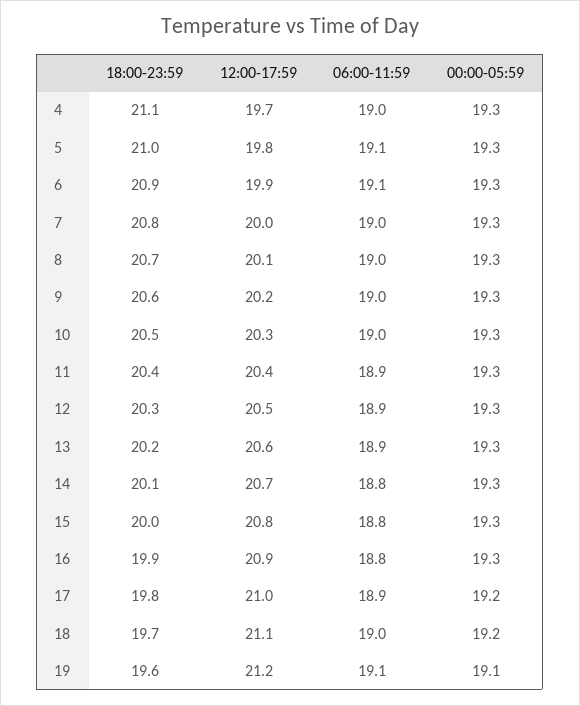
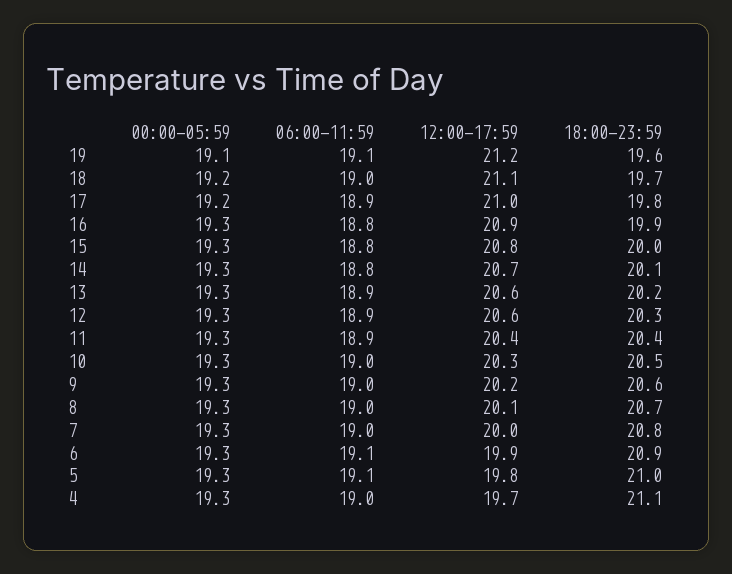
  {
    "18:00-23:59": {
      "4": 21.1,
      "5": 21,
      "6": 20.9,
      "7": 20.8,
      "8": 20.7,
      "9": 20.6,
      "10": 20.5,
      "11": 20.4,
      "12": 20.3,
      "13": 20.2,
      "14": 20.1,
      "15": 20,
      "16": 19.9,
      "17": 19.8,
      "18": 19.7,
      "19": 19.6
    },
    "12:00-17:59": {
      "4": 19.7,
      "5": 19.8,
      "6": 19.9,
      "7": 20,
      "8": 20.1,
      "9": 20.2,
      "10": 20.3,
      "11": 20.4,
-     "12": 20.5,
+     "12": 20.6,
      "13": 20.6,
      "14": 20.7,
      "15": 20.8,
      "16": 20.9,
      "17": 21,
      "18": 21.1,
      "19": 21.2
    },
    "06:00-11:59": {
      "4": 19,
      "5": 19.1,
      "6": 19.1,
      "7": 19,
      "8": 19,
      "9": 19,
      "10": 19,
      "11": 18.9,
      "12": 18.9,
      "13": 18.9,
      "14": 18.8,
      "15": 18.8,
      "16": 18.8,
      "17": 18.9,
      "18": 19,
      "19": 19.1
    },
    "00:00-05:59": {
      "4": 19.3,
      "5": 19.3,
      "6": 19.3,
      "7": 19.3,
      "8": 19.3,
      "9": 19.3,
      "10": 19.3,
      "11": 19.3,
      "12": 19.3,
      "13": 19.3,
      "14": 19.3,
      "15": 19.3,
      "16": 19.3,
      "17": 19.2,
      "18": 19.2,
      "19": 19.1
    }
  }

